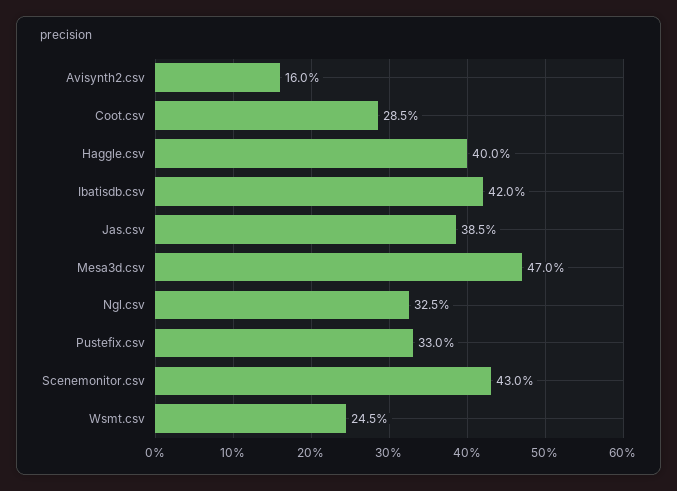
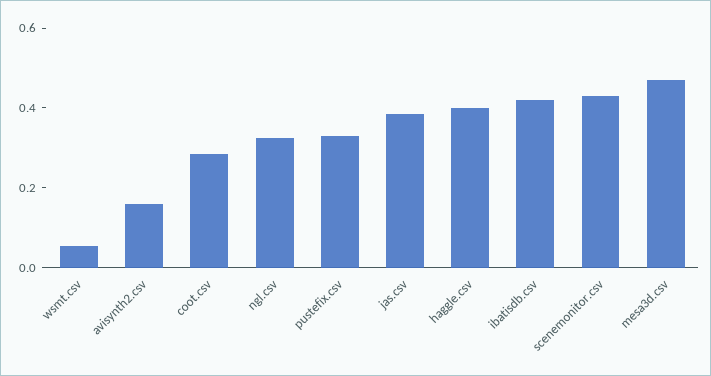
  {
    "Avisynth2.csv": 0.16,
    "Coot.csv": 0.285,
    "Haggle.csv": 0.4,
    "Ibatisdb.csv": 0.42,
    "Jas.csv": 0.385,
    "Mesa3d.csv": 0.47,
    "Ngl.csv": 0.325,
    "Pustefix.csv": 0.33,
    "Scenemonitor.csv": 0.43,
-   "Wsmt.csv": 0.245
+   "Wsmt.csv": 0.05
  }

